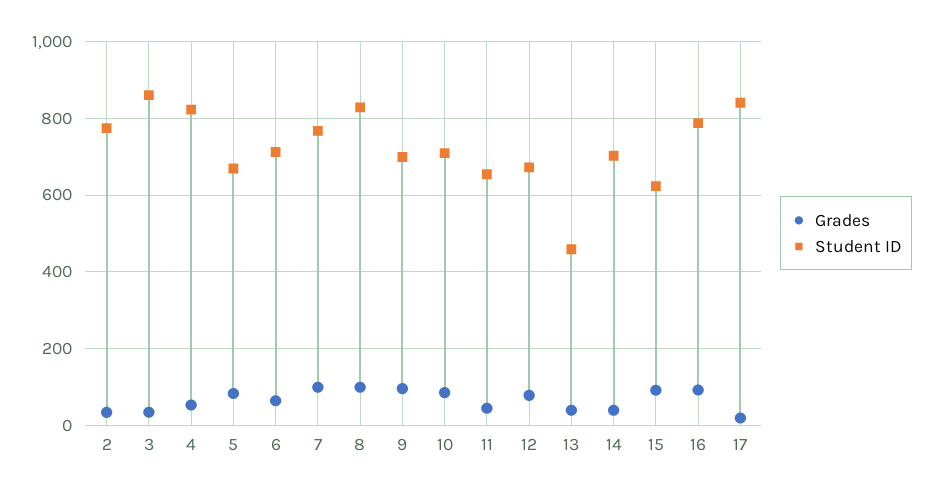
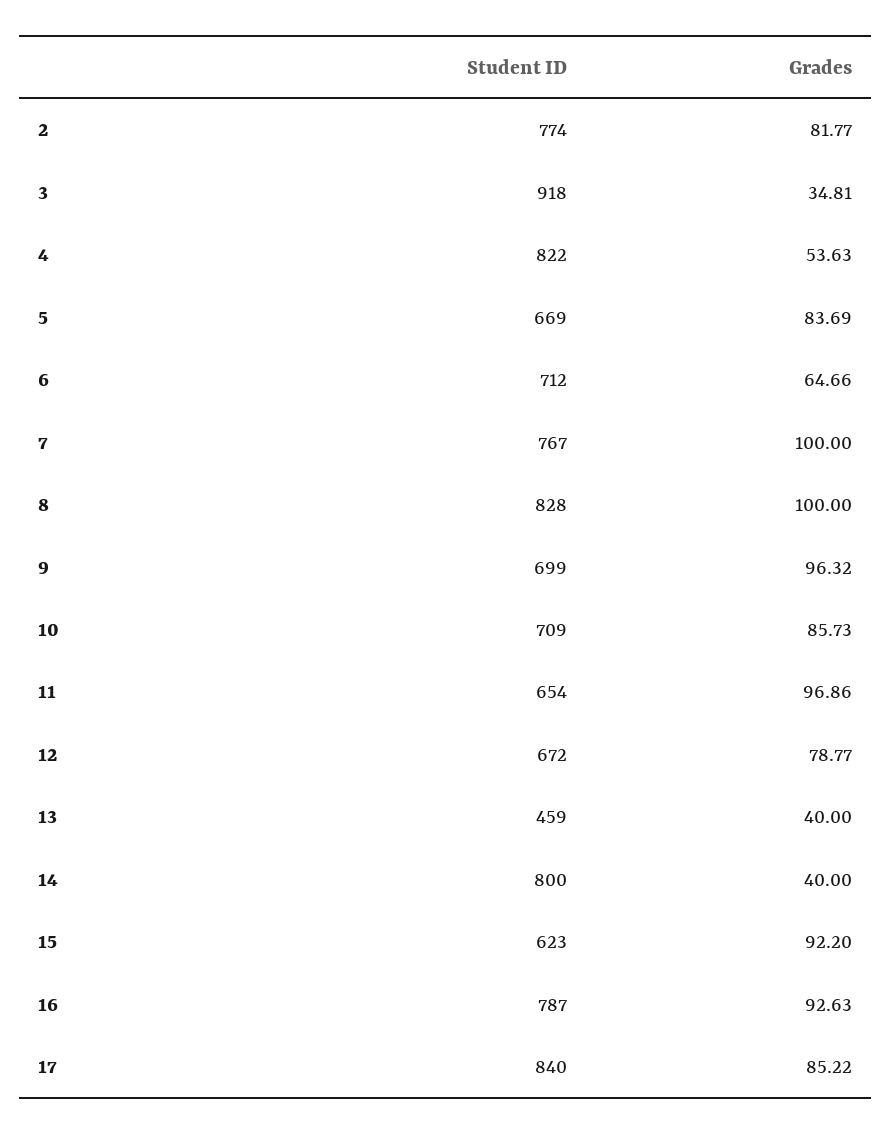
  {
    "Grades": {
-     "2": 40,
+     "2": 81.77,
      "3": 34.81,
      "4": 53.63,
      "5": 83.69,
      "6": 64.66,
      "7": 100,
      "8": 100,
      "9": 96.32,
      "10": 85.73,
-     "11": 40,
+     "11": 96.86,
      "12": 78.77,
      "13": 40,
      "14": 40,
      "15": 92.2,
      "16": 92.63,
-     "17": 20
+     "17": 85.22
    },
    "Student ID": {
      "2": 774,
-     "3": 860,
+     "3": 918,
      "4": 822,
      "5": 669,
      "6": 712,
      "7": 767,
      "8": 828,
      "9": 699,
      "10": 709,
      "11": 654,
      "12": 672,
      "13": 459,
-     "14": 700,
+     "14": 800,
      "15": 623,
      "16": 787,
      "17": 840
    }
  }

